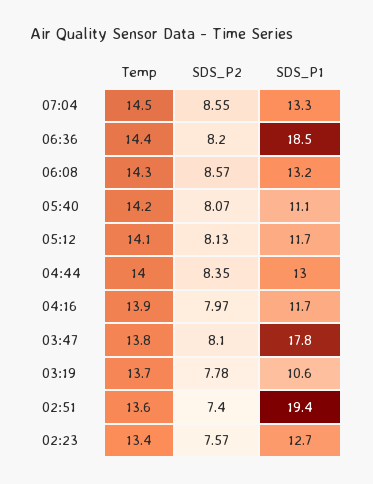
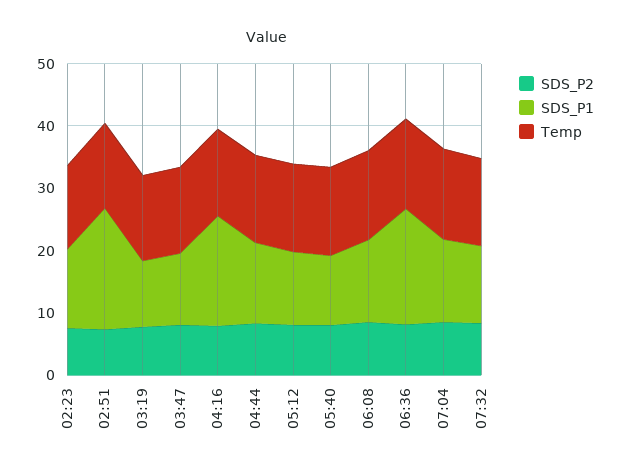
  {
    "Temp": {
      "07:04": 14.5,
      "06:36": 14.4,
      "06:08": 14.3,
      "05:40": 14.2,
      "05:12": 14.1,
      "04:44": 14,
      "04:16": 13.9,
      "03:47": 13.8,
      "03:19": 13.7,
      "02:51": 13.6,
-     "02:23": 13.4
+     "02:23": 13.4,
+     "07:32": 14
    },
    "SDS_P2": {
      "07:04": 8.55,
      "06:36": 8.2,
      "06:08": 8.57,
      "05:40": 8.07,
      "05:12": 8.13,
      "04:44": 8.35,
      "04:16": 7.97,
      "03:47": 8.1,
      "03:19": 7.78,
      "02:51": 7.4,
-     "02:23": 7.57
+     "02:23": 7.57,
+     "07:32": 8
    },
    "SDS_P1": {
      "07:04": 13.3,
      "06:36": 18.5,
      "06:08": 13.2,
      "05:40": 11.1,
      "05:12": 11.7,
      "04:44": 13,
-     "04:16": 11.7,
+     "04:16": 18,
-     "03:47": 17.8,
+     "03:47": 12,
      "03:19": 10.6,
      "02:51": 19.4,
-     "02:23": 12.7
+     "02:23": 12.7,
+     "07:32": 12
    }
  }

